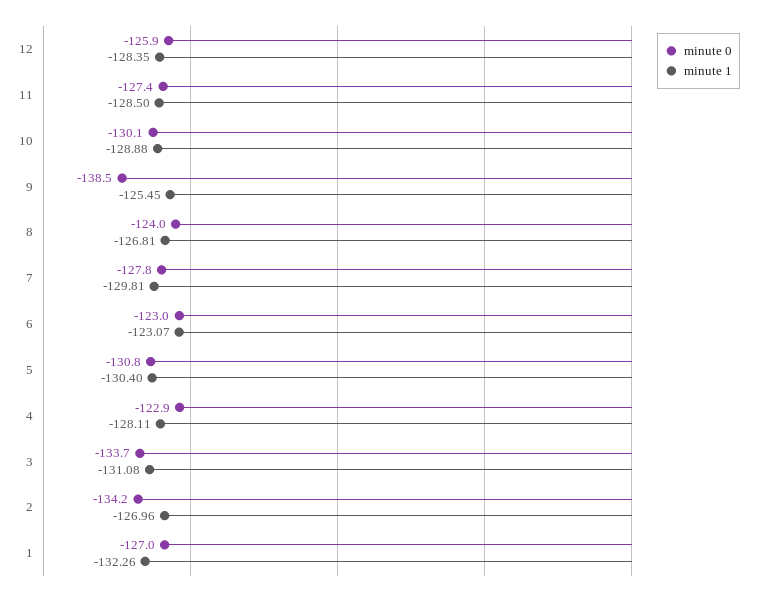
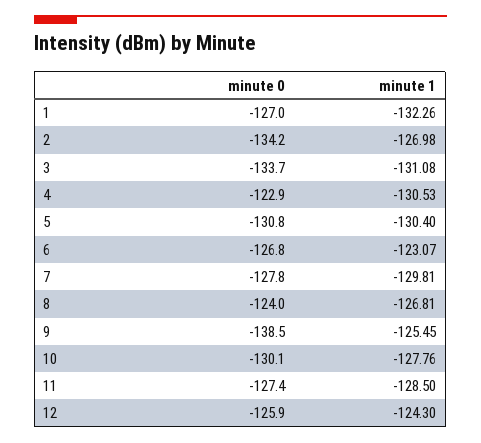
  {
    "minute 0": {
      "12": -125.9,
      "11": -127.4,
      "10": -130.1,
      "9": -138.5,
      "8": -124,
      "7": -127.8,
-     "6": -123,
+     "6": -126.8,
      "5": -130.8,
      "4": -122.9,
      "3": -133.7,
      "2": -134.2,
      "1": -127
    },
    "minute 1": {
-     "12": -128.35,
+     "12": -124.3,
      "11": -128.5,
-     "10": -128.88,
+     "10": -127.76,
      "9": -125.45,
      "8": -126.81,
      "7": -129.81,
      "6": -123.07,
      "5": -130.4,
-     "4": -128.11,
+     "4": -130.53,
      "3": -131.08,
-     "2": -126.96,
+     "2": -126.98,
      "1": -132.26
    }
  }

